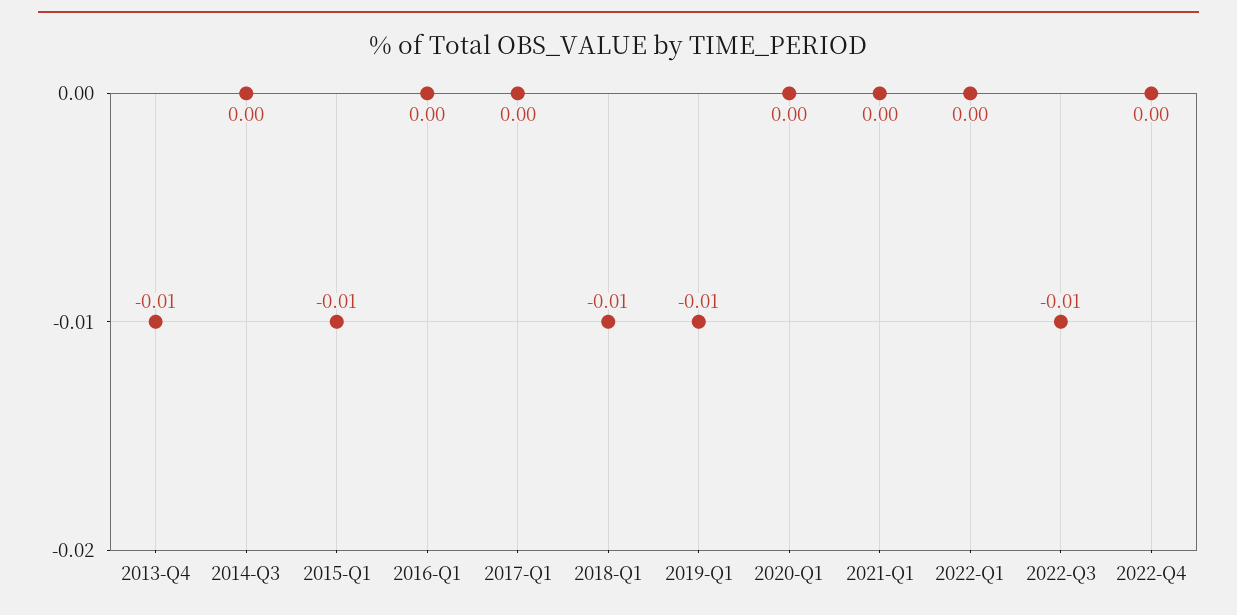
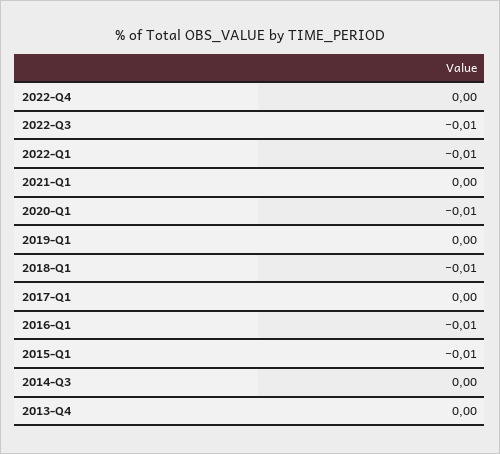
  {
-   "2013-Q4": -0.01,
+   "2013-Q4": 0,
    "2014-Q3": 0,
    "2015-Q1": -0.01,
-   "2016-Q1": 0,
+   "2016-Q1": -0.01,
    "2017-Q1": 0,
    "2018-Q1": -0.01,
-   "2019-Q1": -0.01,
+   "2019-Q1": 0,
-   "2020-Q1": 0,
+   "2020-Q1": -0.01,
    "2021-Q1": 0,
-   "2022-Q1": 0,
+   "2022-Q1": -0.01,
    "2022-Q3": -0.01,
    "2022-Q4": 0
  }

